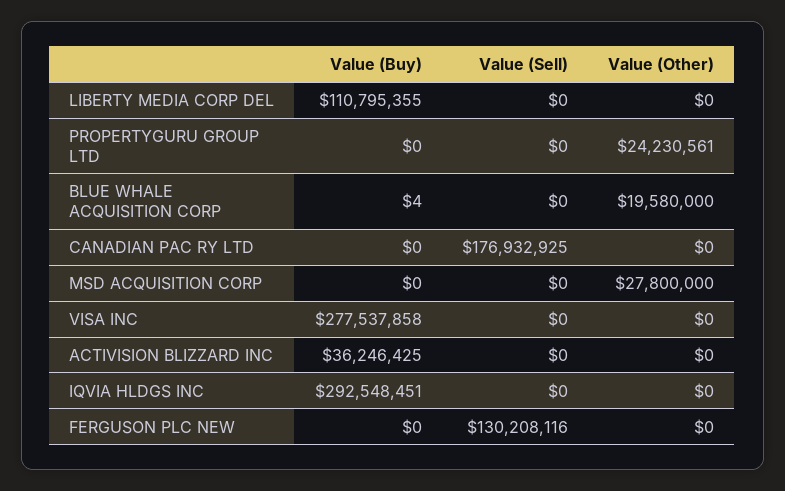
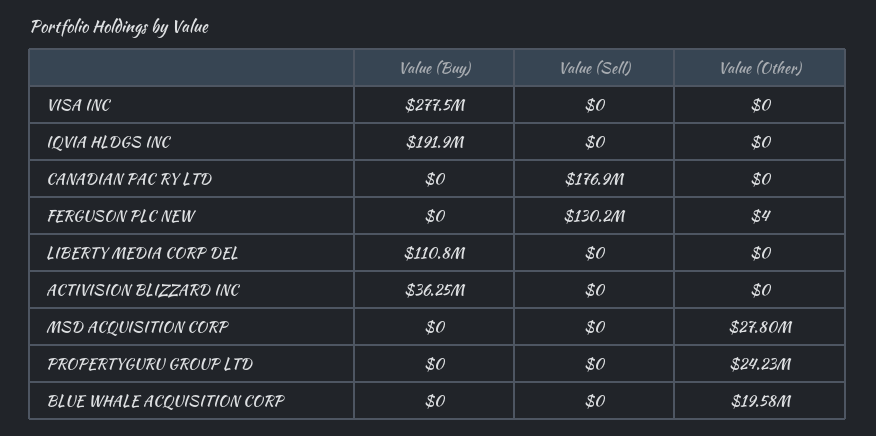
  {
    "Value (Buy)": {
      "LIBERTY MEDIA CORP DEL": 110795355,
      "PROPERTYGURU GROUP LTD": 0,
-     "BLUE WHALE ACQUISITION CORP": 4,
+     "BLUE WHALE ACQUISITION CORP": 0,
      "CANADIAN PAC RY LTD": 0,
      "MSD ACQUISITION CORP": 0,
      "VISA INC": 277537858,
      "ACTIVISION BLIZZARD INC": 36246425,
-     "IQVIA HLDGS INC": 292548451,
+     "IQVIA HLDGS INC": 191900000,
      "FERGUSON PLC NEW": 0
    },
    "Value (Sell)": {
      "LIBERTY MEDIA CORP DEL": 0,
      "PROPERTYGURU GROUP LTD": 0,
      "BLUE WHALE ACQUISITION CORP": 0,
      "CANADIAN PAC RY LTD": 176932925,
      "MSD ACQUISITION CORP": 0,
      "VISA INC": 0,
      "ACTIVISION BLIZZARD INC": 0,
      "IQVIA HLDGS INC": 0,
      "FERGUSON PLC NEW": 130208116
    },
    "Value (Other)": {
      "LIBERTY MEDIA CORP DEL": 0,
      "PROPERTYGURU GROUP LTD": 24230561,
      "BLUE WHALE ACQUISITION CORP": 19580000,
      "CANADIAN PAC RY LTD": 0,
      "MSD ACQUISITION CORP": 27800000,
      "VISA INC": 0,
      "ACTIVISION BLIZZARD INC": 0,
      "IQVIA HLDGS INC": 0,
-     "FERGUSON PLC NEW": 0
+     "FERGUSON PLC NEW": 4
    }
  }

